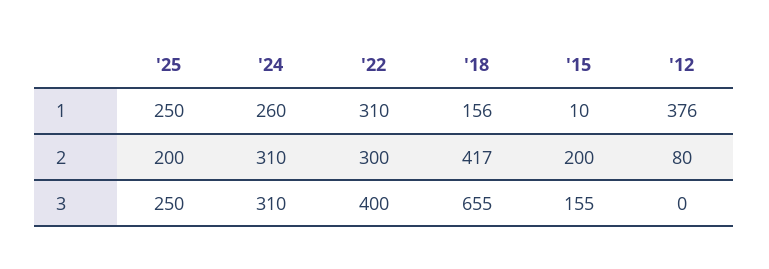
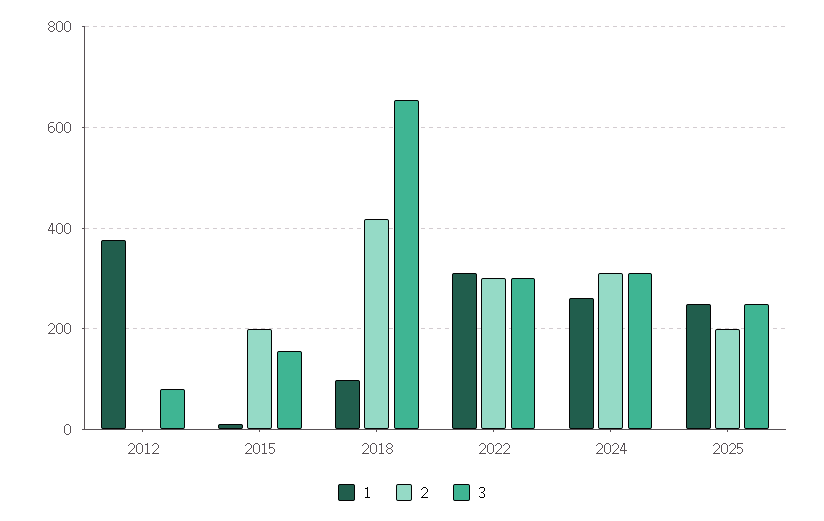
  {
    "1": {
      "'25": 250,
      "'24": 260,
      "'22": 310,
-     "'18": 156,
+     "'18": 100,
      "'15": 10,
      "'12": 376
    },
    "2": {
      "'25": 200,
      "'24": 310,
      "'22": 300,
      "'18": 417,
      "'15": 200,
-     "'12": 80
+     "'12": 0
    },
    "3": {
      "'25": 250,
      "'24": 310,
-     "'22": 400,
+     "'22": 300,
      "'18": 655,
      "'15": 155,
-     "'12": 0
+     "'12": 80
    }
  }

